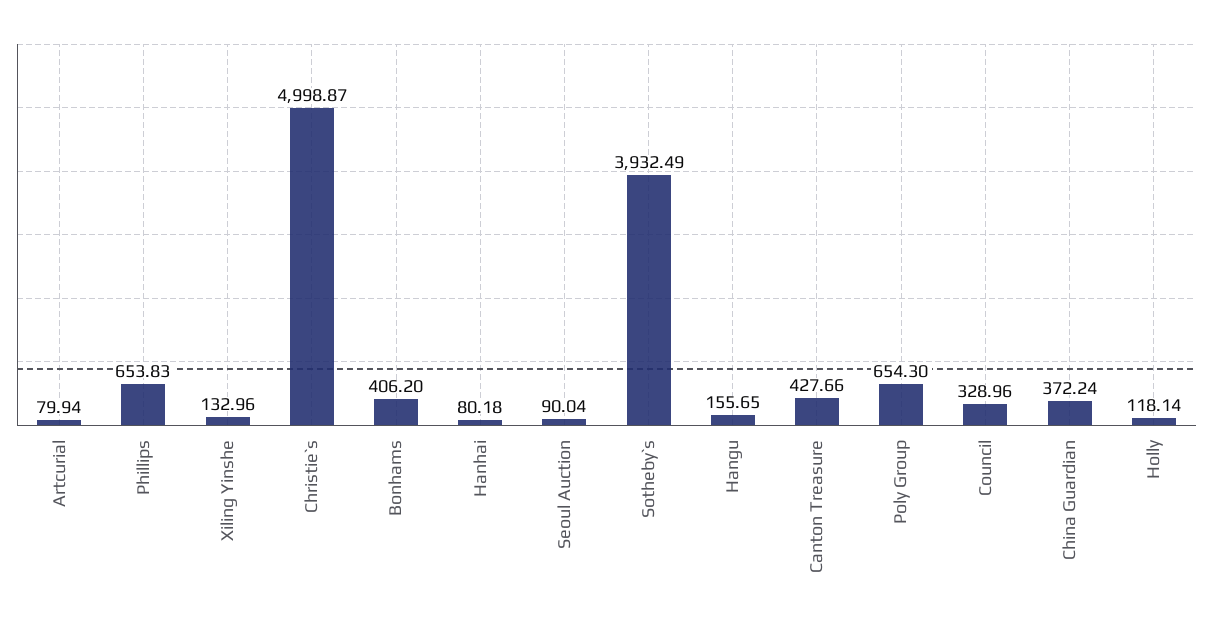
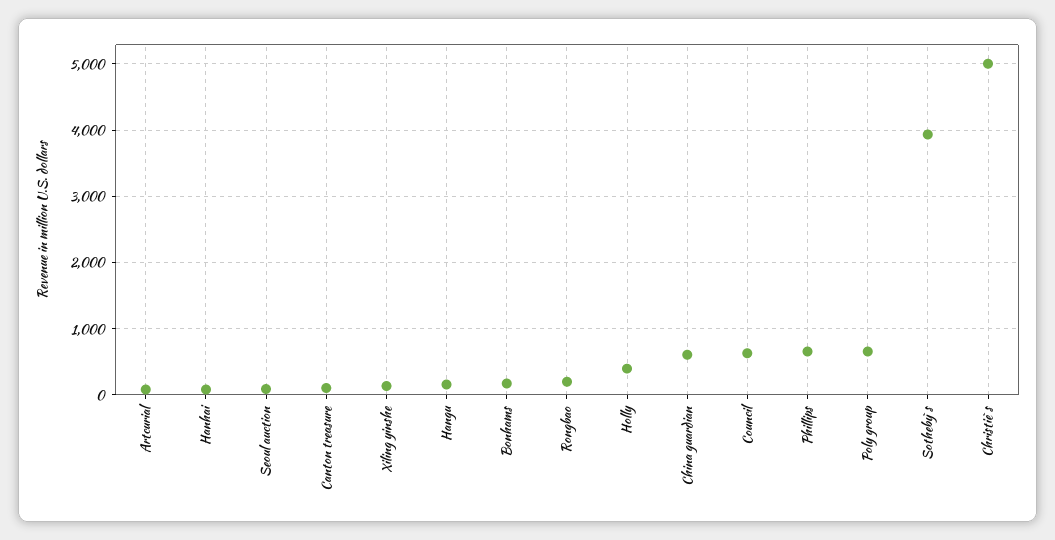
  {
    "Artcurial": 79.94,
    "Phillips": 653.83,
    "Xiling Yinshe": 132.96,
    "Christie`s": 4998.87,
-   "Bonhams": 406.2,
+   "Bonhams": 200,
    "Hanhai": 80.18,
    "Seoul Auction": 90.04,
    "Sotheby`s": 3932.49,
    "Hangu": 155.65,
-   "Canton Treasure": 427.66,
+   "Canton Treasure": 100,
    "Poly Group": 654.3,
-   "Council": 328.96,
+   "Council": 600,
-   "China Guardian": 372.24,
+   "China Guardian": 600,
-   "Holly": 118.14
+   "Holly": 400,
+   "Rongbao": 200
  }

